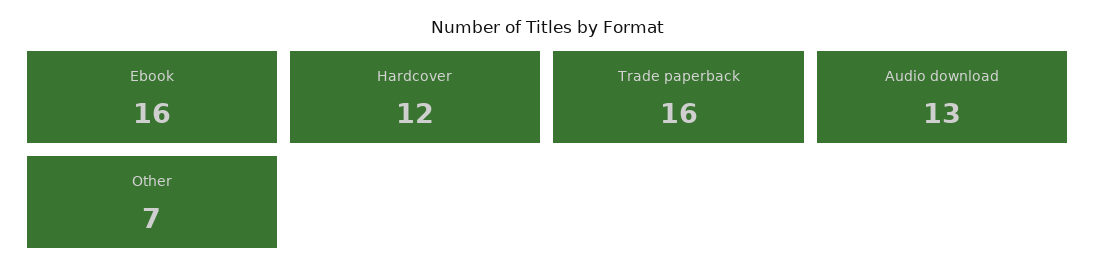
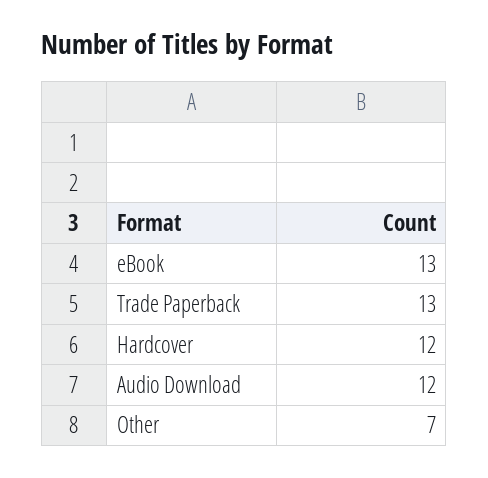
  {
-   "Ebook": 16,
+   "Ebook": 13,
    "Hardcover": 12,
-   "Trade paperback": 16,
+   "Trade paperback": 13,
-   "Audio download": 13,
+   "Audio download": 12,
    "Other": 7
  }

